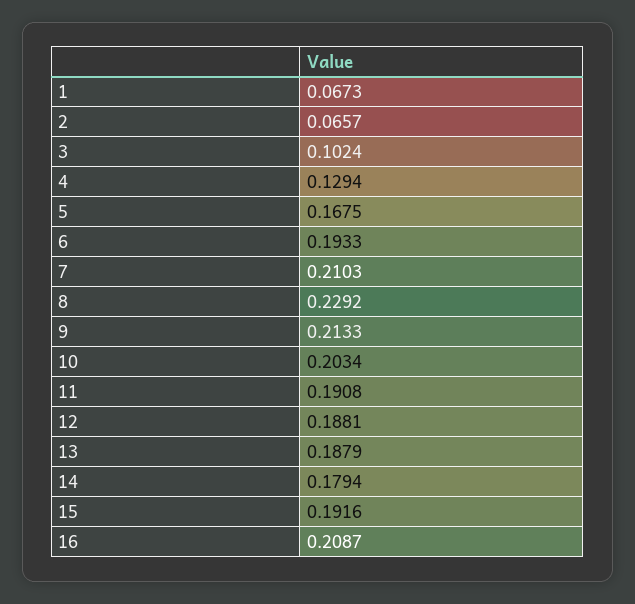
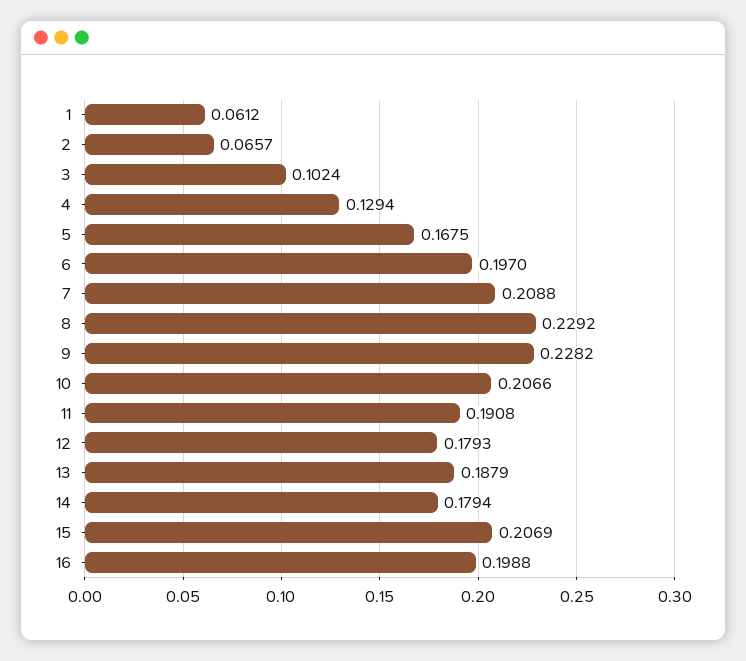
  {
-   "1": 0.0673,
+   "1": 0.0612,
    "2": 0.0657,
    "3": 0.1024,
    "4": 0.1294,
    "5": 0.1675,
-   "6": 0.1933,
+   "6": 0.197,
-   "7": 0.2103,
+   "7": 0.2088,
    "8": 0.2292,
-   "9": 0.2133,
+   "9": 0.2282,
-   "10": 0.2034,
+   "10": 0.2066,
    "11": 0.1908,
-   "12": 0.1881,
+   "12": 0.1793,
    "13": 0.1879,
    "14": 0.1794,
-   "15": 0.1916,
+   "15": 0.2069,
-   "16": 0.2087
+   "16": 0.1988
  }

